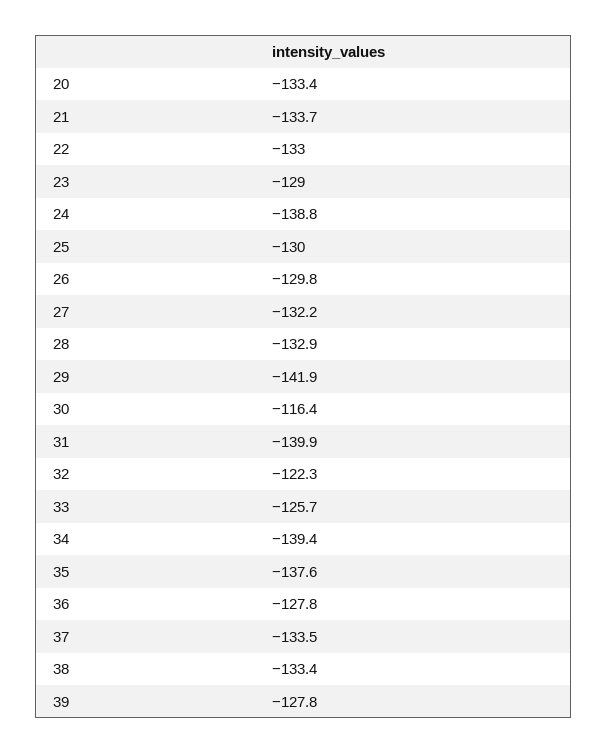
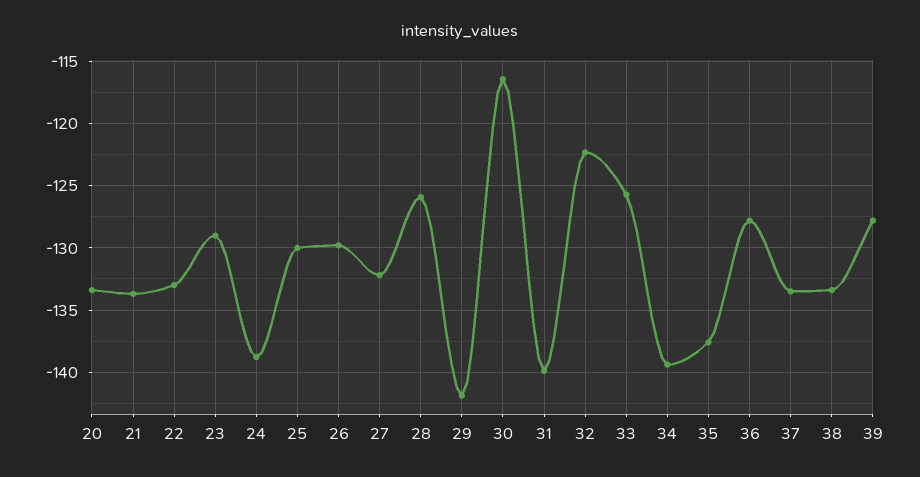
  {
    "20": -133.4,
    "21": -133.7,
    "22": -133,
    "23": -129,
    "24": -138.8,
    "25": -130,
    "26": -129.8,
    "27": -132.2,
-   "28": -132.9,
+   "28": -126,
    "29": -141.9,
    "30": -116.4,
    "31": -139.9,
    "32": -122.3,
    "33": -125.7,
    "34": -139.4,
    "35": -137.6,
    "36": -127.8,
    "37": -133.5,
    "38": -133.4,
    "39": -127.8
  }

